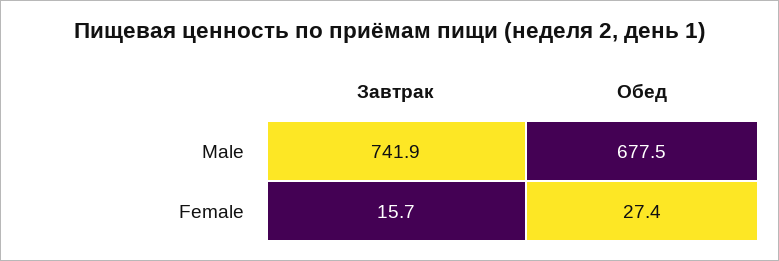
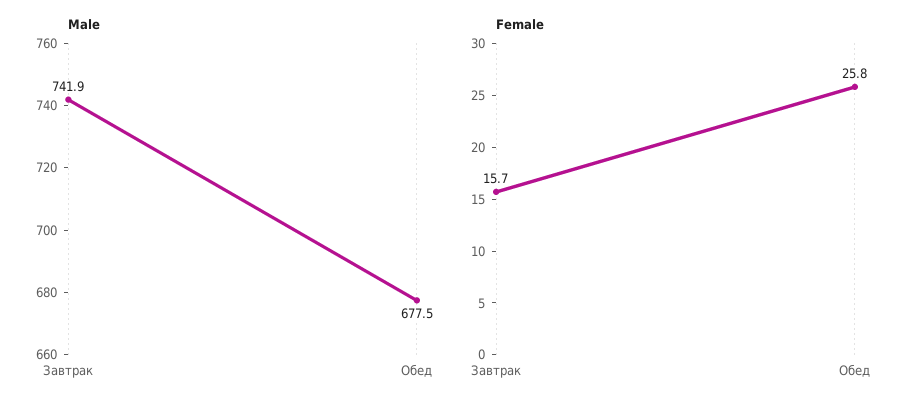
  {
    "Male": {
      "Завтрак": 741.9,
      "Обед": 677.5
    },
    "Female": {
      "Завтрак": 15.7,
-     "Обед": 27.4
+     "Обед": 25.8
    }
  }

